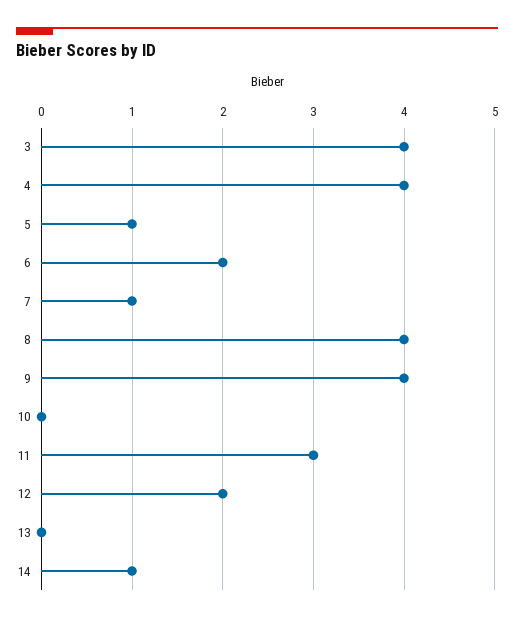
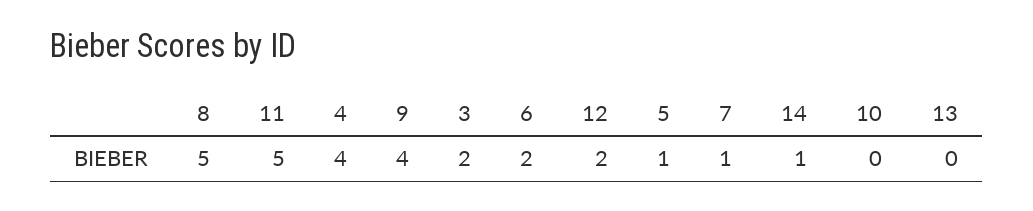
  {
-   "3": 4,
+   "3": 2,
    "4": 4,
    "5": 1,
    "6": 2,
    "7": 1,
-   "8": 4,
+   "8": 5,
    "9": 4,
    "10": 0,
-   "11": 3,
+   "11": 5,
    "12": 2,
    "13": 0,
    "14": 1
  }

